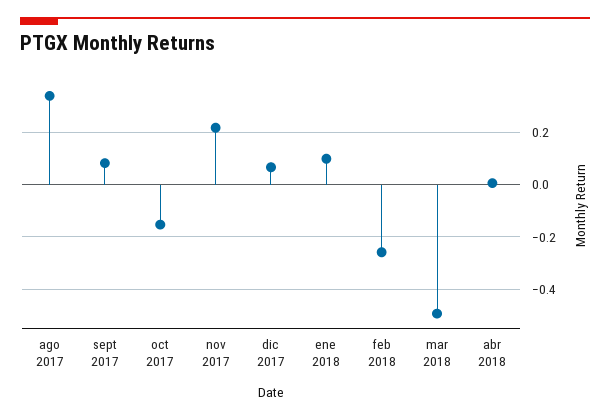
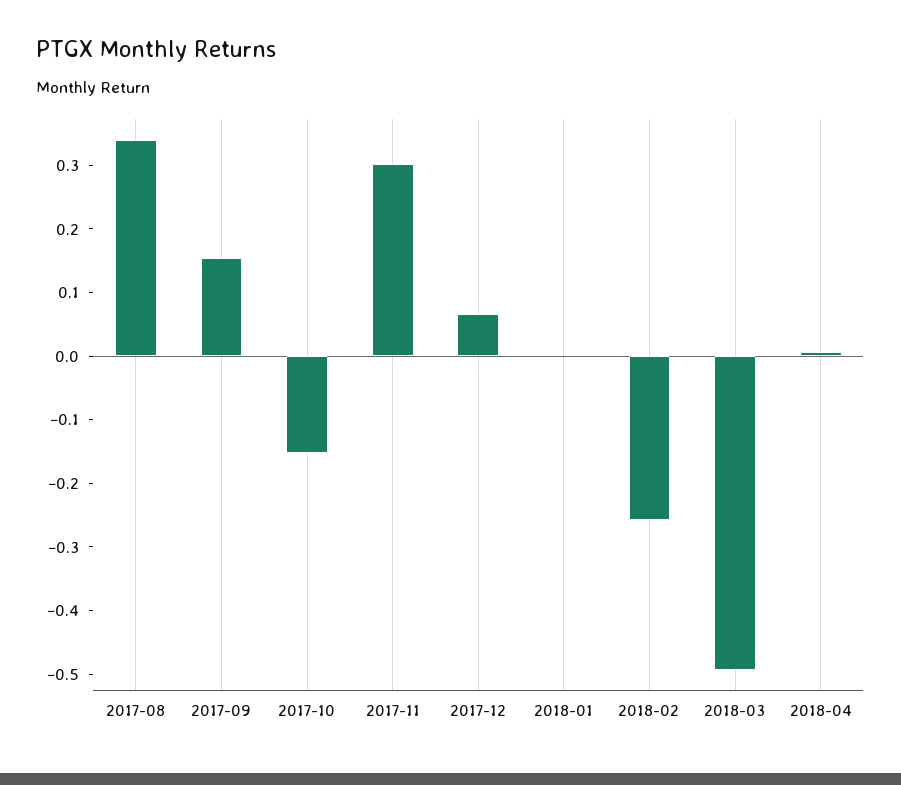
  {
    "ago 2017": 0.34,
-   "sept 2017": 0.075,
+   "sept 2017": 0.16,
    "oct 2017": -0.16,
-   "nov 2017": 0.225,
+   "nov 2017": 0.3,
    "dic 2017": 0.06,
-   "ene 2018": 0.1,
+   "ene 2018": 0,
    "feb 2018": -0.26,
    "mar 2018": -0.5,
    "abr 2018": 0
  }

